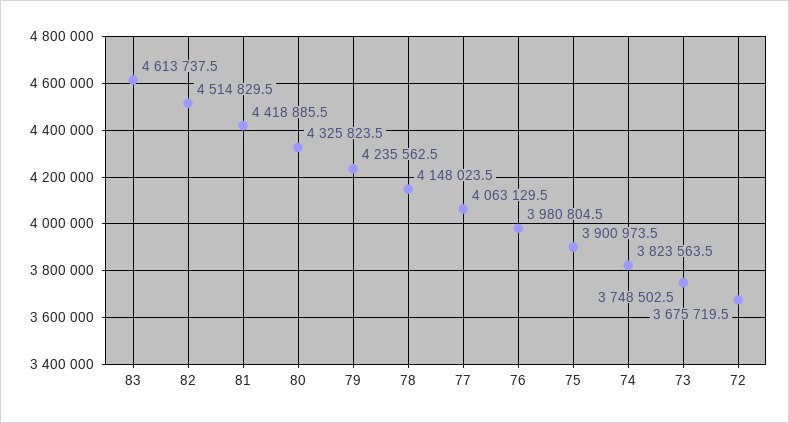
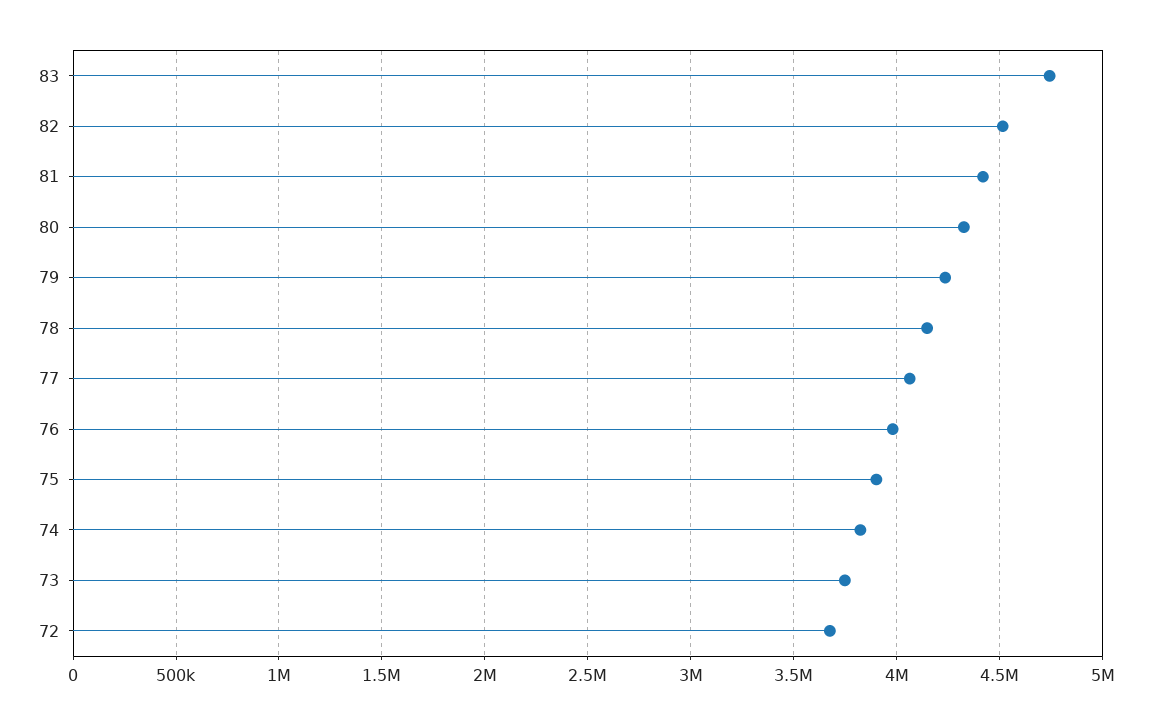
  {
-   "83": 4613737.5,
+   "83": 4750000,
    "82": 4514829.5,
    "81": 4418885.5,
    "80": 4325823.5,
    "79": 4235562.5,
    "78": 4148023.5,
    "77": 4063129.5,
    "76": 3980804.5,
    "75": 3900973.5,
    "74": 3823563.5,
    "73": 3748502.5,
    "72": 3675719.5
  }

